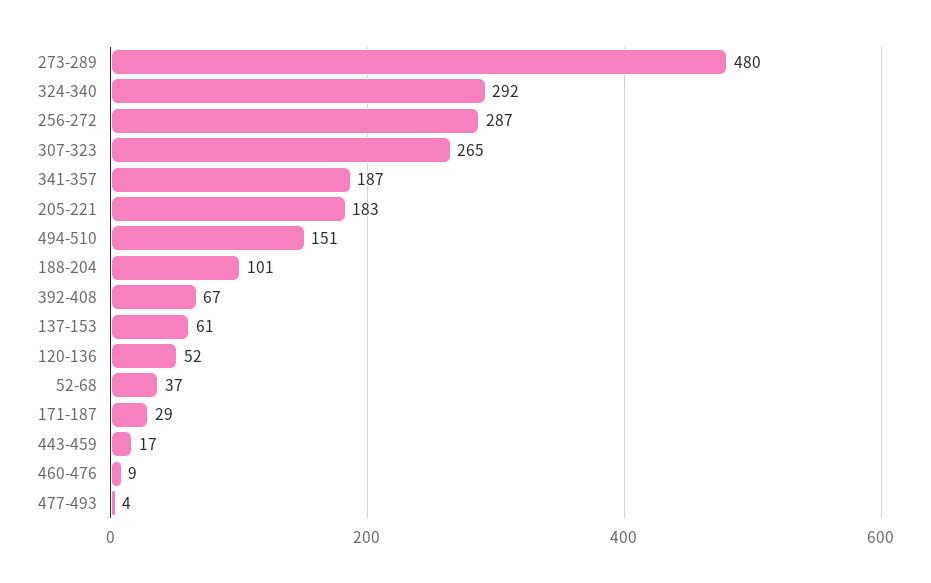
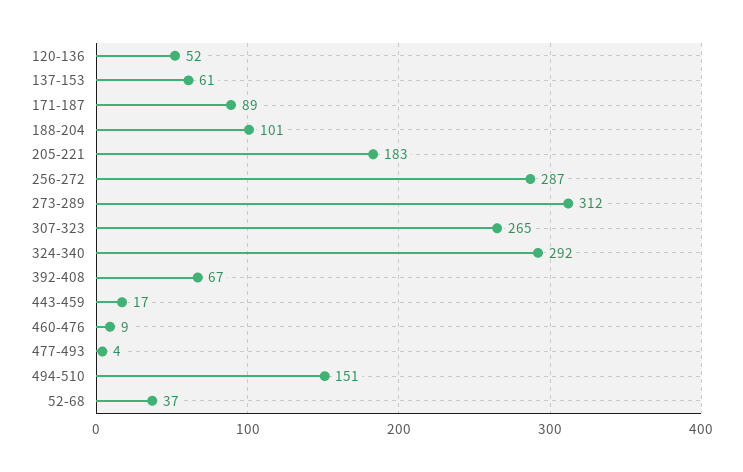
  {
-   "273-289": 480,
+   "273-289": 312,
    "324-340": 292,
    "256-272": 287,
    "307-323": 265,
-   "341-357": 187,
    "205-221": 183,
    "494-510": 151,
    "188-204": 101,
    "392-408": 67,
    "137-153": 61,
    "120-136": 52,
    "52-68": 37,
-   "171-187": 29,
+   "171-187": 89,
    "443-459": 17,
    "460-476": 9,
    "477-493": 4
  }

